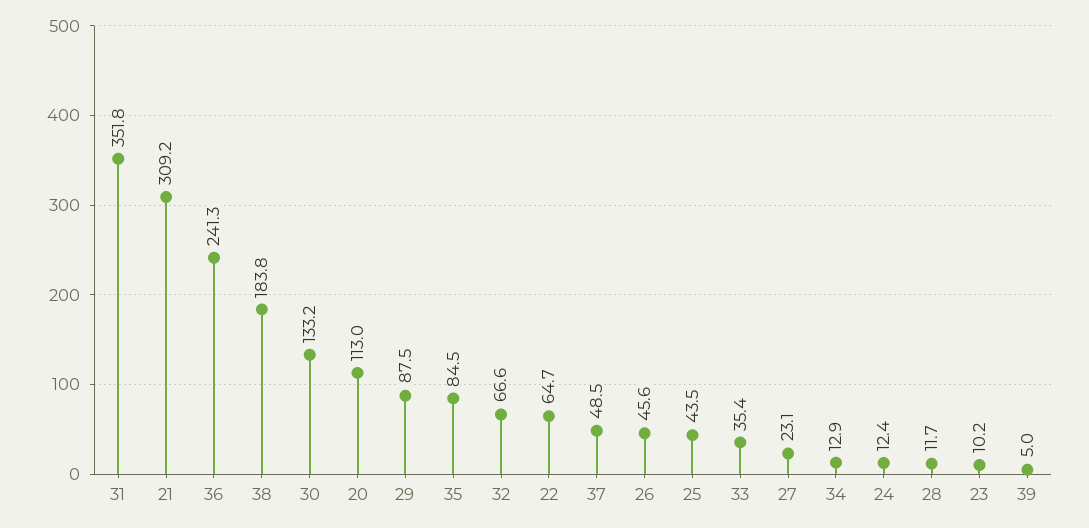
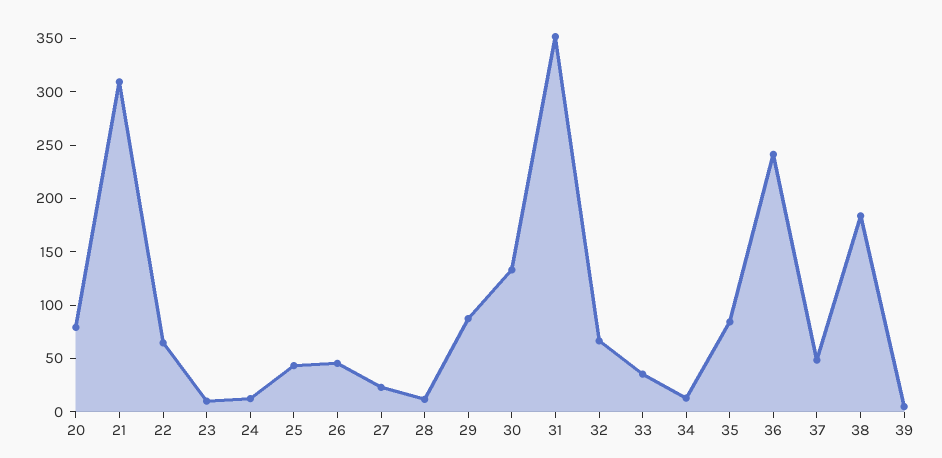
  {
    "31": 351.8,
    "21": 309.2,
    "36": 241.3,
    "38": 183.8,
    "30": 133.2,
-   "20": 113,
+   "20": 80,
    "29": 87.5,
    "35": 84.5,
    "32": 66.6,
    "22": 64.7,
    "37": 48.5,
    "26": 45.6,
    "25": 43.5,
    "33": 35.4,
    "27": 23.1,
    "34": 12.9,
    "24": 12.4,
    "28": 11.7,
    "23": 10.2,
    "39": 5
  }

